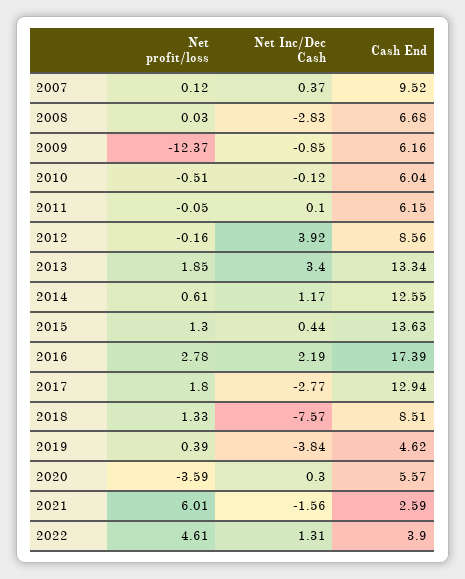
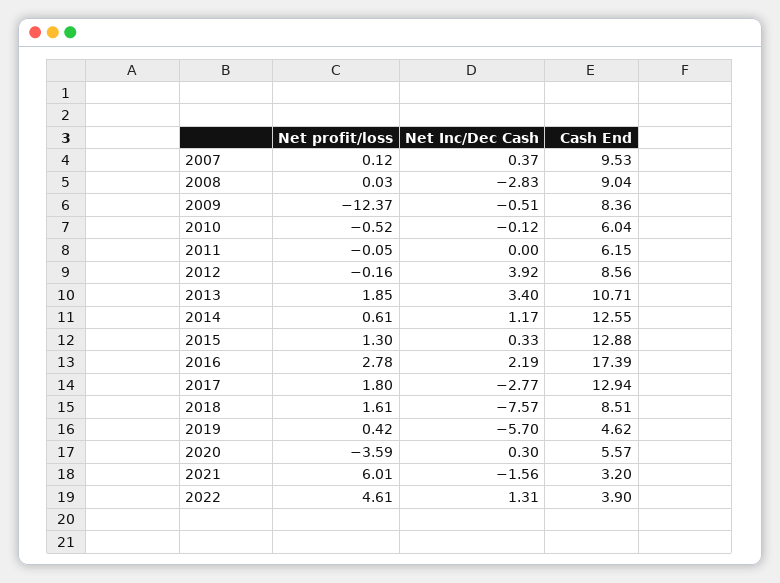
  {
    "Net profit/loss": {
      "2007": 0.12,
      "2008": 0.03,
      "2009": -12.37,
-     "2010": -0.51,
+     "2010": -0.52,
      "2011": -0.05,
      "2012": -0.16,
      "2013": 1.85,
      "2014": 0.61,
      "2015": 1.3,
      "2016": 2.78,
      "2017": 1.8,
-     "2018": 1.33,
+     "2018": 1.61,
-     "2019": 0.39,
+     "2019": 0.42,
      "2020": -3.59,
      "2021": 6.01,
      "2022": 4.61
    },
    "Net Inc/Dec Cash": {
      "2007": 0.37,
      "2008": -2.83,
-     "2009": -0.85,
+     "2009": -0.51,
      "2010": -0.12,
-     "2011": 0.1,
+     "2011": 0,
      "2012": 3.92,
      "2013": 3.4,
      "2014": 1.17,
-     "2015": 0.44,
+     "2015": 0.33,
      "2016": 2.19,
      "2017": -2.77,
      "2018": -7.57,
-     "2019": -3.84,
+     "2019": -5.7,
      "2020": 0.3,
      "2021": -1.56,
      "2022": 1.31
    },
    "Cash End": {
-     "2007": 9.52,
+     "2007": 9.53,
-     "2008": 6.68,
+     "2008": 9.04,
-     "2009": 6.16,
+     "2009": 8.36,
      "2010": 6.04,
      "2011": 6.15,
      "2012": 8.56,
-     "2013": 13.34,
+     "2013": 10.71,
      "2014": 12.55,
-     "2015": 13.63,
+     "2015": 12.88,
      "2016": 17.39,
      "2017": 12.94,
      "2018": 8.51,
      "2019": 4.62,
      "2020": 5.57,
-     "2021": 2.59,
+     "2021": 3.2,
      "2022": 3.9
    }
  }

